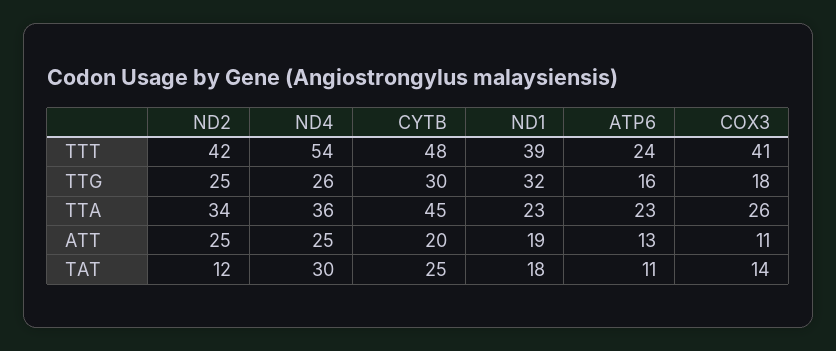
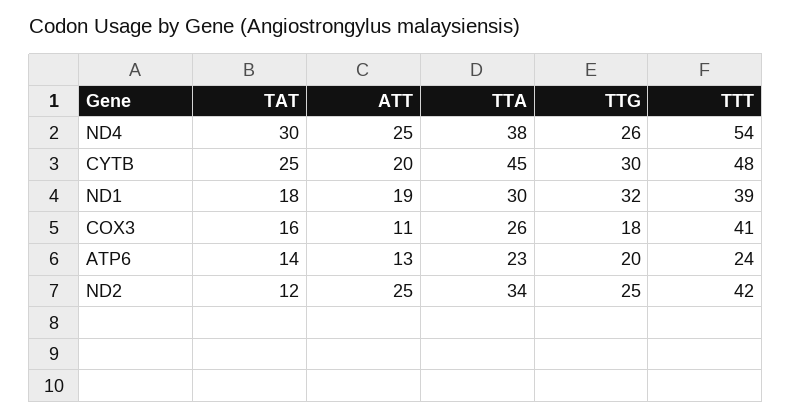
  {
    "ND2": {
      "TTT": 42,
      "TTG": 25,
      "TTA": 34,
      "ATT": 25,
      "TAT": 12
    },
    "ND4": {
      "TTT": 54,
      "TTG": 26,
-     "TTA": 36,
+     "TTA": 38,
      "ATT": 25,
      "TAT": 30
    },
    "CYTB": {
      "TTT": 48,
      "TTG": 30,
      "TTA": 45,
      "ATT": 20,
      "TAT": 25
    },
    "ND1": {
      "TTT": 39,
      "TTG": 32,
-     "TTA": 23,
+     "TTA": 30,
      "ATT": 19,
      "TAT": 18
    },
    "ATP6": {
      "TTT": 24,
-     "TTG": 16,
+     "TTG": 20,
      "TTA": 23,
      "ATT": 13,
-     "TAT": 11
+     "TAT": 14
    },
    "COX3": {
      "TTT": 41,
      "TTG": 18,
      "TTA": 26,
      "ATT": 11,
-     "TAT": 14
+     "TAT": 16
    }
  }

